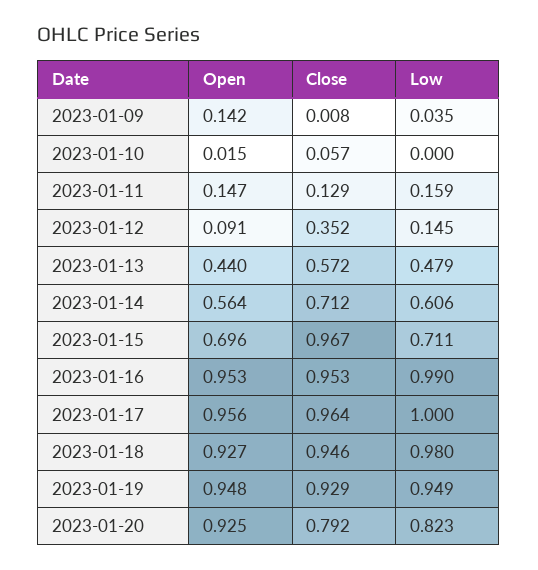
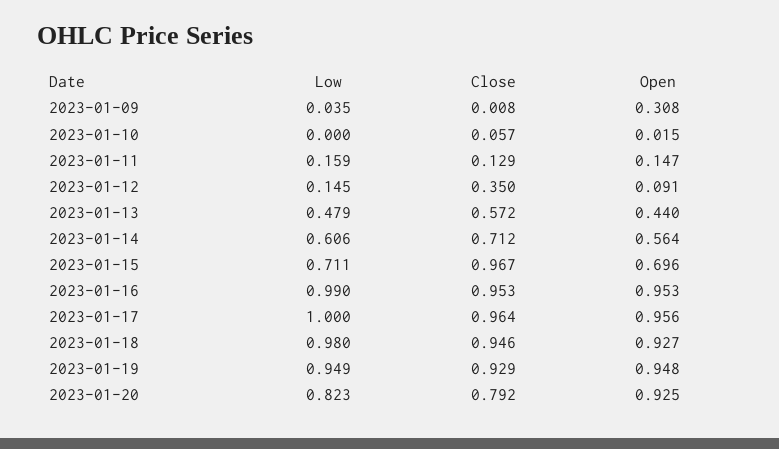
  {
    "Open": {
-     "2023-01-09": 0.142,
+     "2023-01-09": 0.308,
      "2023-01-10": 0.015,
      "2023-01-11": 0.147,
      "2023-01-12": 0.091,
      "2023-01-13": 0.44,
      "2023-01-14": 0.564,
      "2023-01-15": 0.696,
      "2023-01-16": 0.953,
      "2023-01-17": 0.956,
      "2023-01-18": 0.927,
      "2023-01-19": 0.948,
      "2023-01-20": 0.925
    },
    "Close": {
      "2023-01-09": 0.008,
      "2023-01-10": 0.057,
      "2023-01-11": 0.129,
-     "2023-01-12": 0.352,
+     "2023-01-12": 0.35,
      "2023-01-13": 0.572,
      "2023-01-14": 0.712,
      "2023-01-15": 0.967,
      "2023-01-16": 0.953,
      "2023-01-17": 0.964,
      "2023-01-18": 0.946,
      "2023-01-19": 0.929,
      "2023-01-20": 0.792
    },
    "Low": {
      "2023-01-09": 0.035,
      "2023-01-10": 0,
      "2023-01-11": 0.159,
      "2023-01-12": 0.145,
      "2023-01-13": 0.479,
      "2023-01-14": 0.606,
      "2023-01-15": 0.711,
      "2023-01-16": 0.99,
      "2023-01-17": 1,
      "2023-01-18": 0.98,
      "2023-01-19": 0.949,
      "2023-01-20": 0.823
    }
  }

